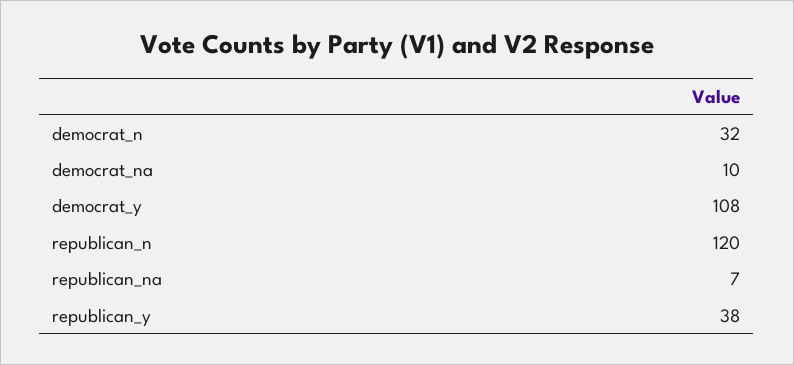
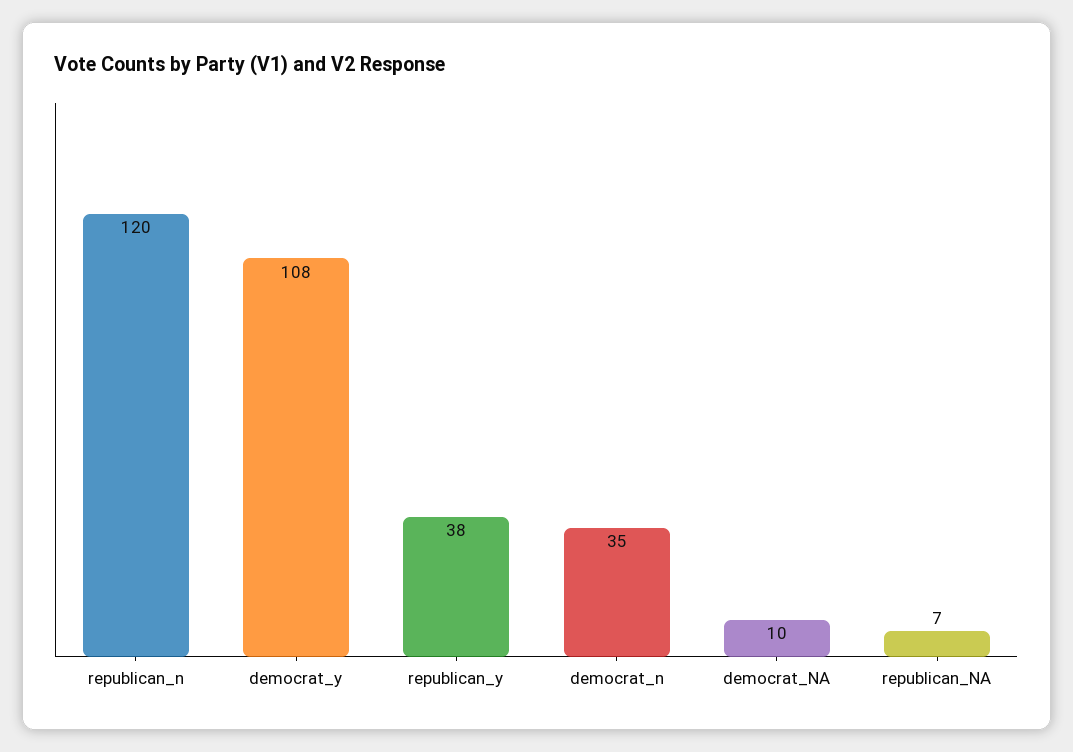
  {
-   "democrat_n": 32,
+   "democrat_n": 35,
    "democrat_na": 10,
    "democrat_y": 108,
    "republican_n": 120,
    "republican_na": 7,
    "republican_y": 38
  }

